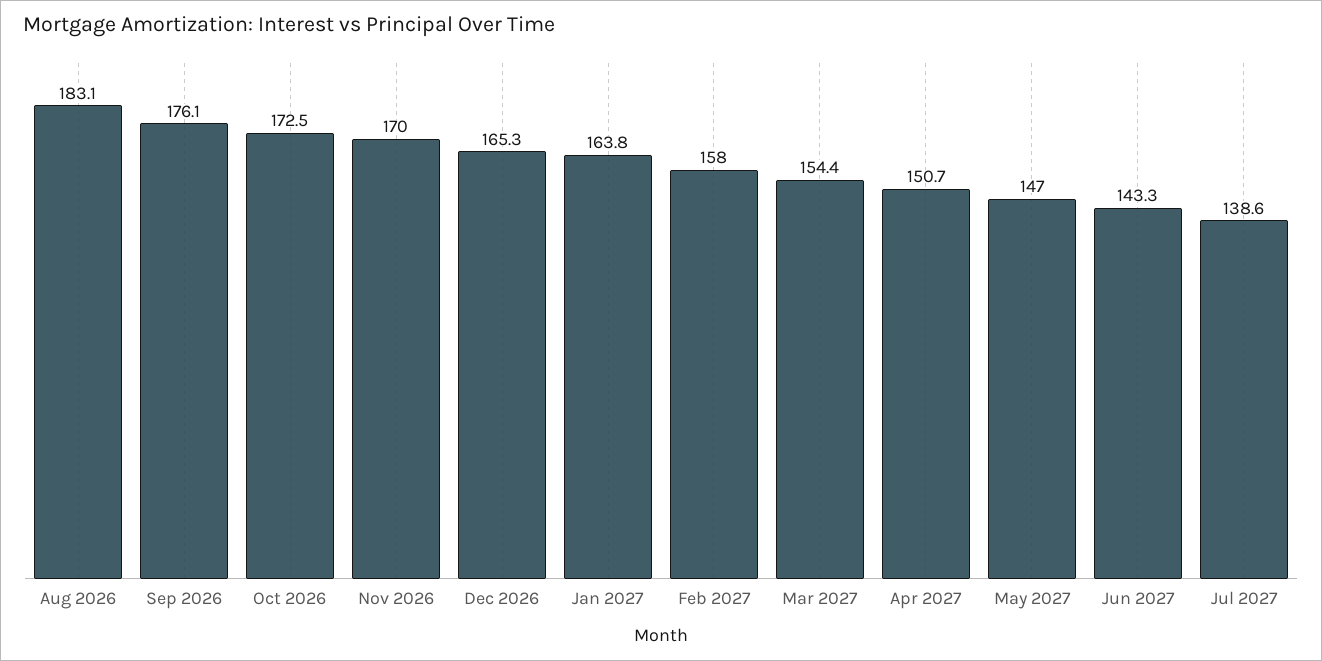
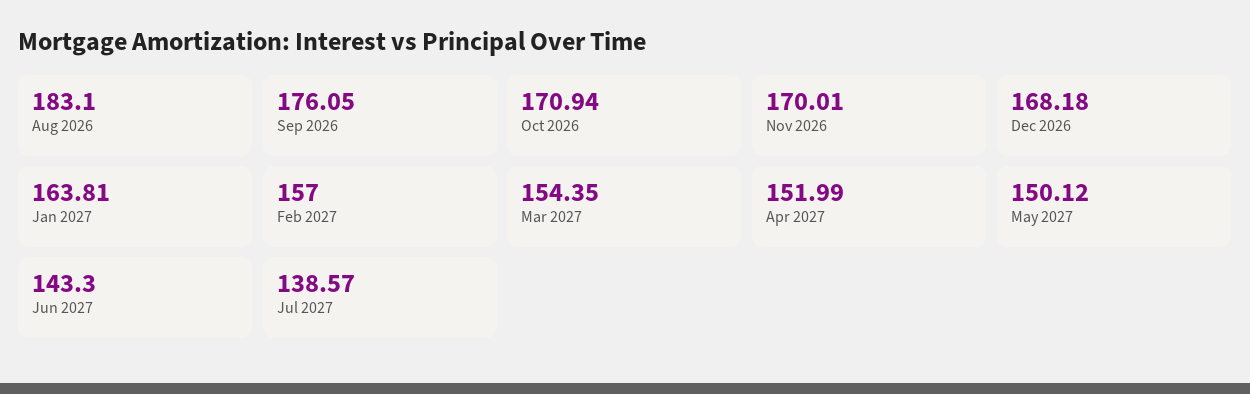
  {
    "Aug 2026": 183.1,
    "Sep 2026": 176.05,
-   "Oct 2026": 172.5,
+   "Oct 2026": 170.94,
    "Nov 2026": 170.01,
-   "Dec 2026": 165.3,
+   "Dec 2026": 168.18,
    "Jan 2027": 163.81,
-   "Feb 2027": 158,
+   "Feb 2027": 157,
    "Mar 2027": 154.35,
-   "Apr 2027": 150.7,
+   "Apr 2027": 151.99,
-   "May 2027": 147,
+   "May 2027": 150.12,
    "Jun 2027": 143.3,
    "Jul 2027": 138.57
  }

